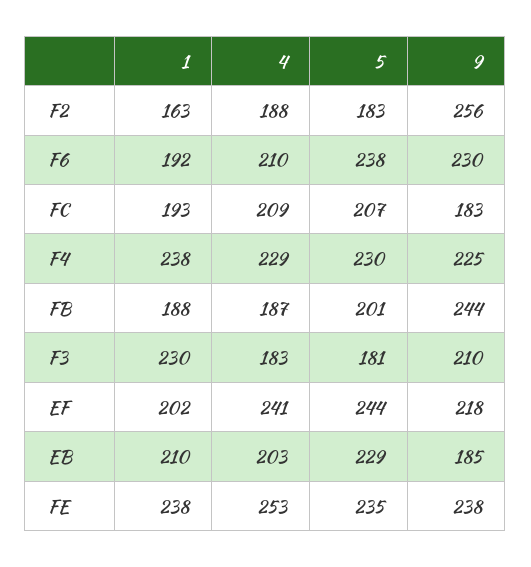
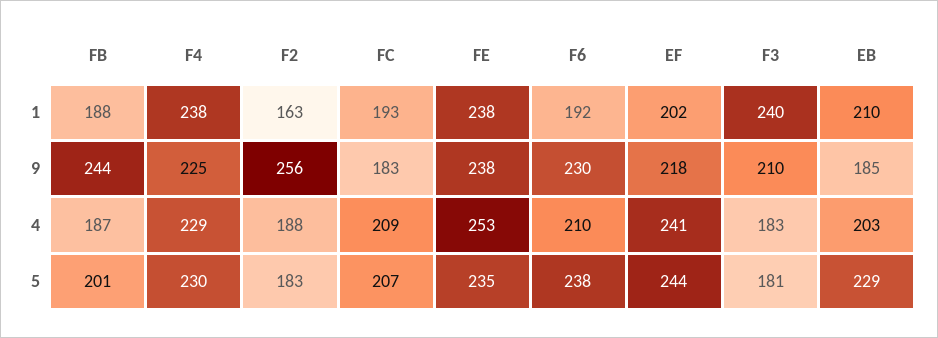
  {
    "1": {
      "F2": 163,
      "F6": 192,
      "FC": 193,
      "F4": 238,
      "FB": 188,
-     "F3": 230,
+     "F3": 240,
      "EF": 202,
      "EB": 210,
      "FE": 238
    },
    "4": {
      "F2": 188,
      "F6": 210,
      "FC": 209,
      "F4": 229,
      "FB": 187,
      "F3": 183,
      "EF": 241,
      "EB": 203,
      "FE": 253
    },
    "5": {
      "F2": 183,
      "F6": 238,
      "FC": 207,
      "F4": 230,
      "FB": 201,
      "F3": 181,
      "EF": 244,
      "EB": 229,
      "FE": 235
    },
    "9": {
      "F2": 256,
      "F6": 230,
      "FC": 183,
      "F4": 225,
      "FB": 244,
      "F3": 210,
      "EF": 218,
      "EB": 185,
      "FE": 238
    }
  }

